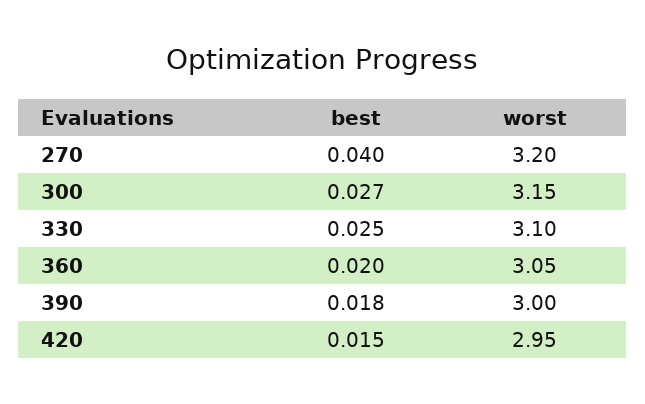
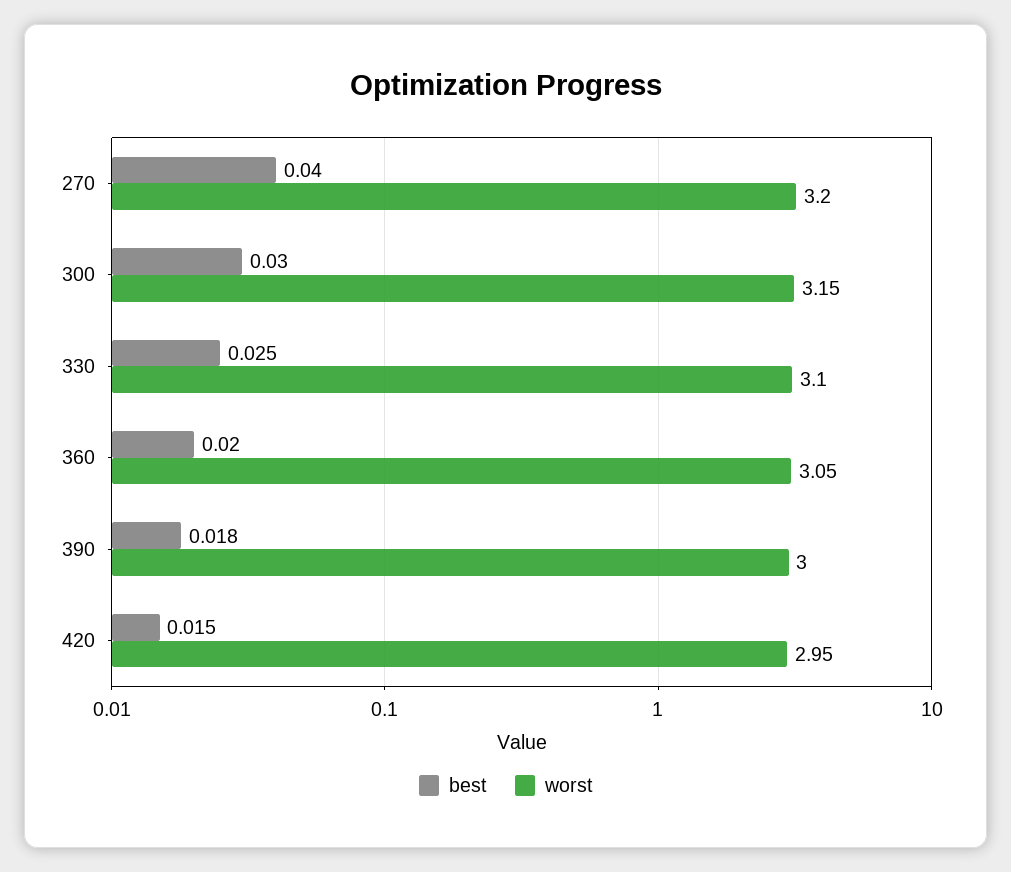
  {
    "best": {
      "270": 0.04,
-     "300": 0.027,
+     "300": 0.03,
      "330": 0.025,
      "360": 0.02,
      "390": 0.018,
      "420": 0.015
    },
    "worst": {
      "270": 3.2,
      "300": 3.15,
      "330": 3.1,
      "360": 3.05,
      "390": 3,
      "420": 2.95
    }
  }

